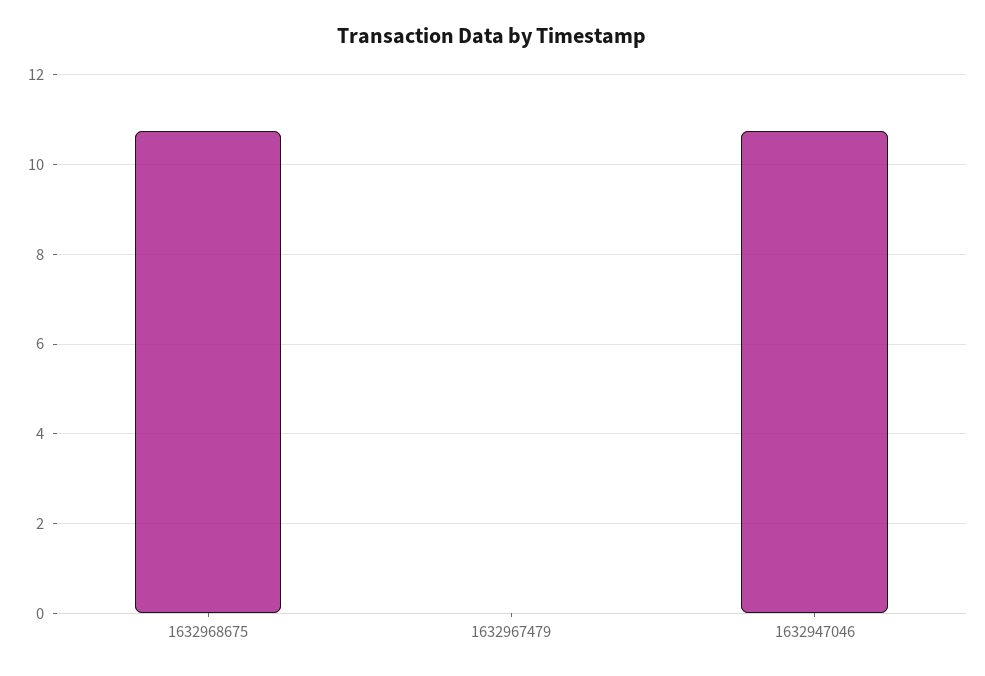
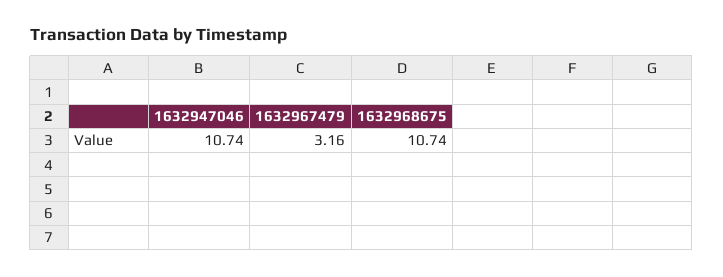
  {
    "1632968675": 10.74,
-   "1632967479": 0,
+   "1632967479": 3.16,
    "1632947046": 10.74
  }

